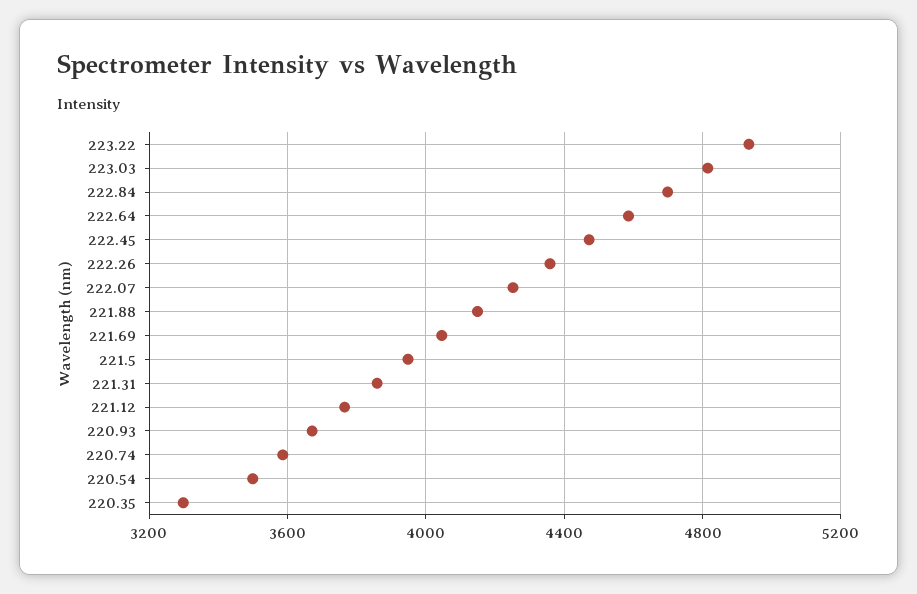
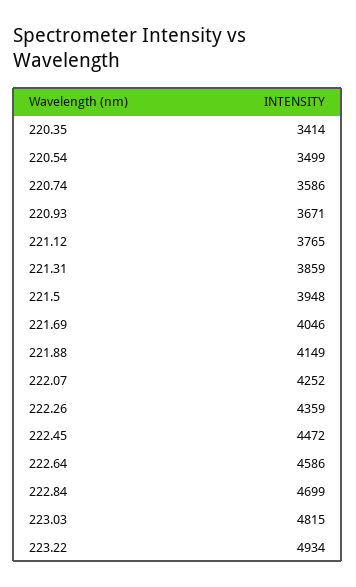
  {
    "223.22": 4934,
    "223.03": 4815,
    "222.84": 4699,
    "222.64": 4586,
    "222.45": 4472,
    "222.26": 4359,
    "222.07": 4252,
    "221.88": 4149,
    "221.69": 4046,
    "221.5": 3948,
    "221.31": 3859,
    "221.12": 3765,
    "220.93": 3671,
    "220.74": 3586,
    "220.54": 3499,
-   "220.35": 3300
+   "220.35": 3414
  }

